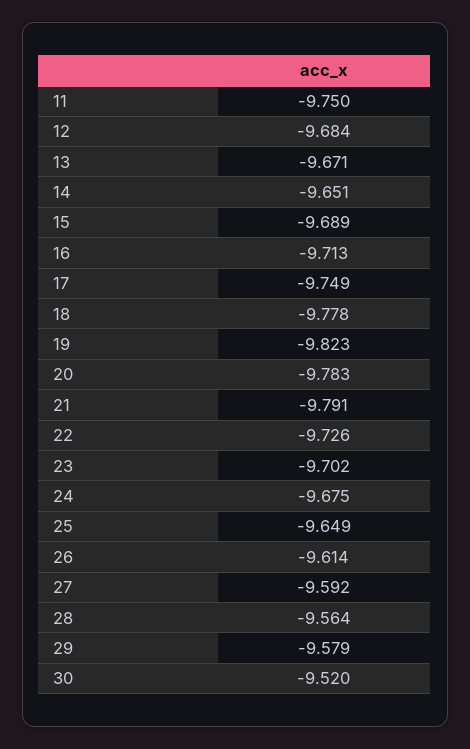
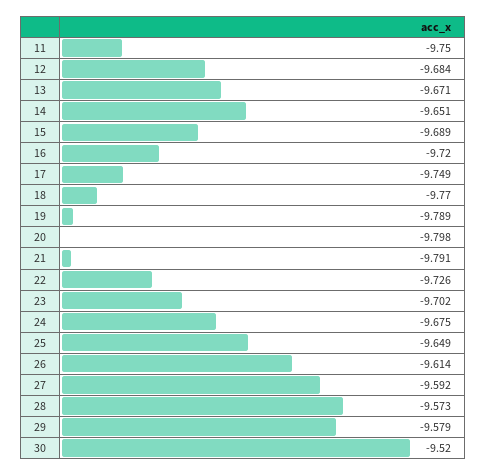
  {
    "11": -9.75,
    "12": -9.684,
    "13": -9.671,
    "14": -9.651,
    "15": -9.689,
-   "16": -9.713,
+   "16": -9.72,
    "17": -9.749,
-   "18": -9.778,
+   "18": -9.77,
-   "19": -9.823,
+   "19": -9.789,
-   "20": -9.783,
+   "20": -9.798,
    "21": -9.791,
    "22": -9.726,
    "23": -9.702,
    "24": -9.675,
    "25": -9.649,
    "26": -9.614,
    "27": -9.592,
-   "28": -9.564,
+   "28": -9.573,
    "29": -9.579,
    "30": -9.52
  }

